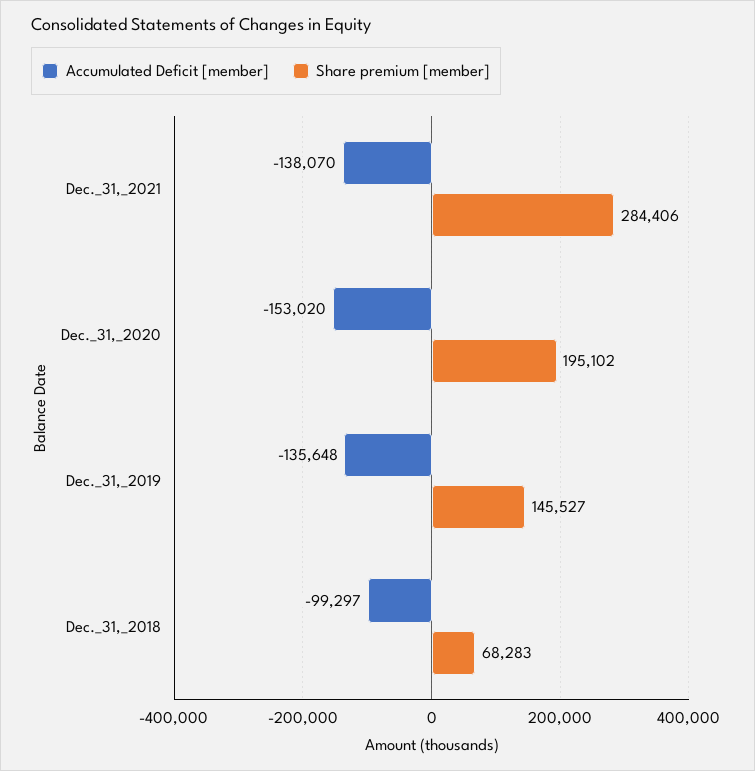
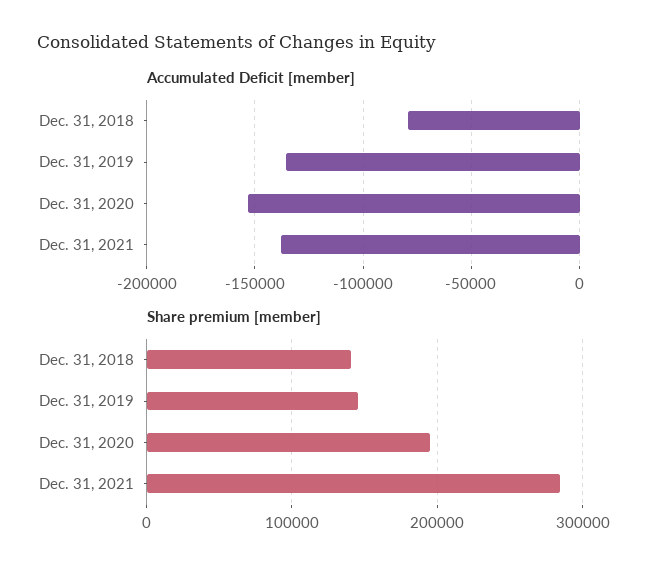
  {
    "Accumulated Deficit [member]": {
      "Dec._31,_2021": -138070,
      "Dec._31,_2020": -153020,
      "Dec._31,_2019": -135648,
-     "Dec._31,_2018": -99297
+     "Dec._31,_2018": -80000
    },
    "Share premium [member]": {
      "Dec._31,_2021": 284406,
      "Dec._31,_2020": 195102,
      "Dec._31,_2019": 145527,
-     "Dec._31,_2018": 68283
+     "Dec._31,_2018": 140000
    }
  }

